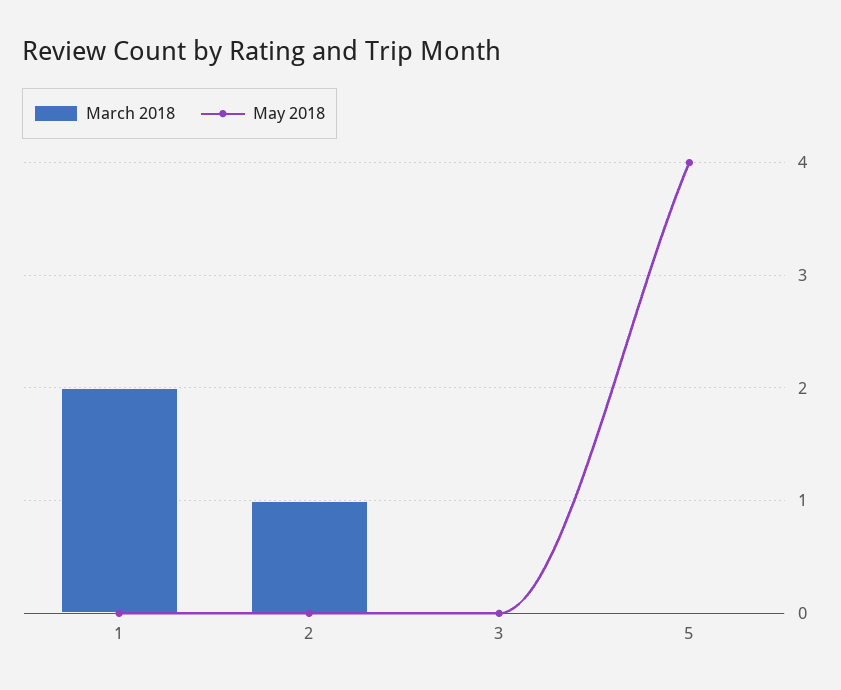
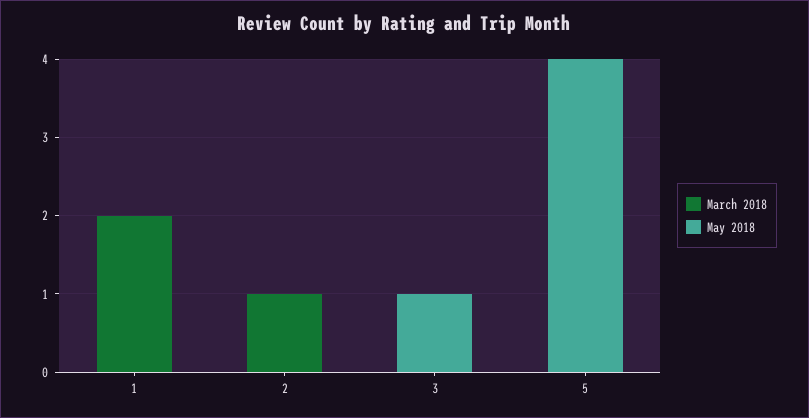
  {
    "March 2018": {
      "1": 2,
      "2": 1,
      "3": 0,
      "5": 0
    },
    "May 2018": {
      "1": 0,
      "2": 0,
-     "3": 0,
+     "3": 1,
      "5": 4
    }
  }

